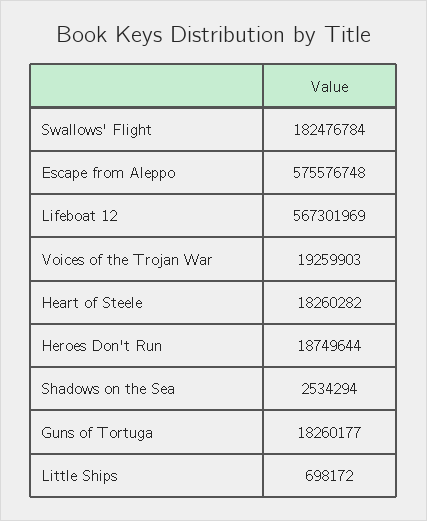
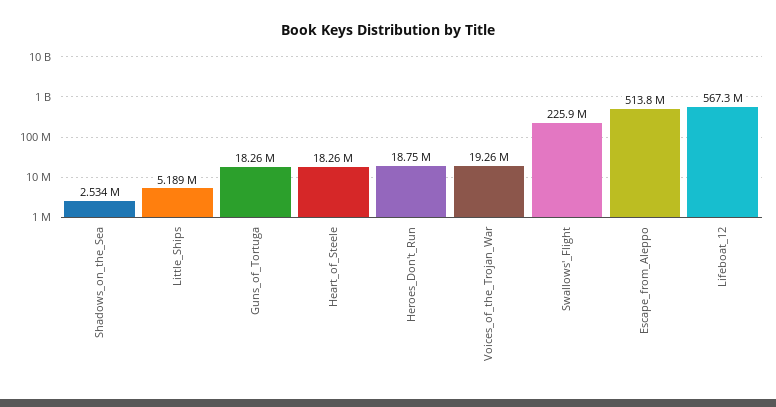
  {
-   "Swallows' Flight": 182476784,
+   "Swallows' Flight": 225900000,
-   "Escape from Aleppo": 575576748,
+   "Escape from Aleppo": 513800000,
    "Lifeboat 12": 567301969,
    "Voices of the Trojan War": 19259903,
    "Heart of Steele": 18260282,
    "Heroes Don't Run": 18749644,
    "Shadows on the Sea": 2534294,
    "Guns of Tortuga": 18260177,
-   "Little Ships": 698172
+   "Little Ships": 5189000
  }

